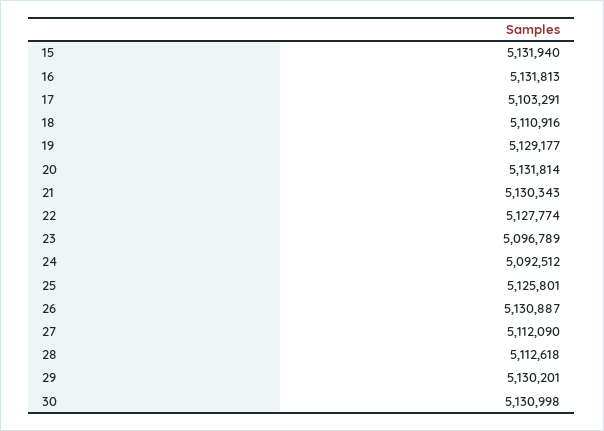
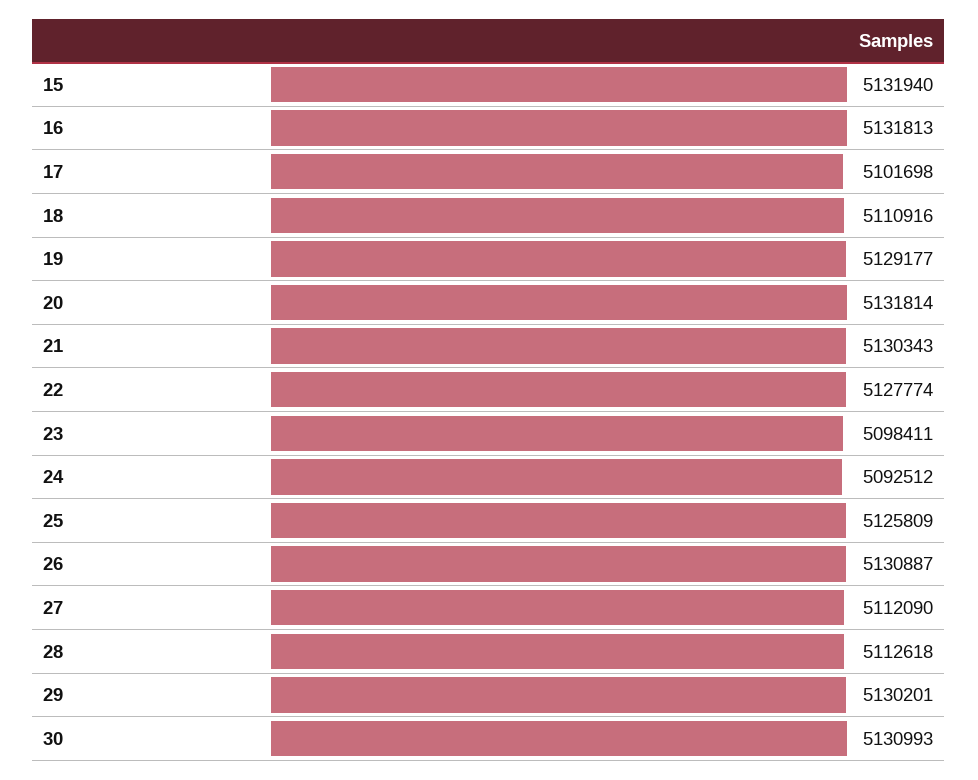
  {
    "15": 5131940,
    "16": 5131813,
-   "17": 5103291,
+   "17": 5101698,
    "18": 5110916,
    "19": 5129177,
    "20": 5131814,
    "21": 5130343,
    "22": 5127774,
-   "23": 5096789,
+   "23": 5098411,
    "24": 5092512,
-   "25": 5125801,
+   "25": 5125809,
    "26": 5130887,
    "27": 5112090,
    "28": 5112618,
    "29": 5130201,
-   "30": 5130998
+   "30": 5130993
  }

